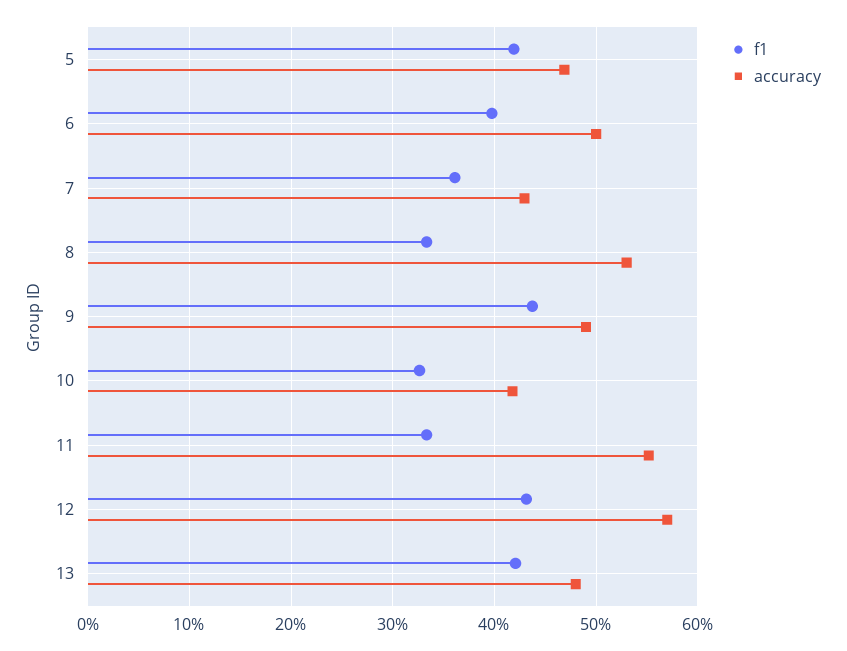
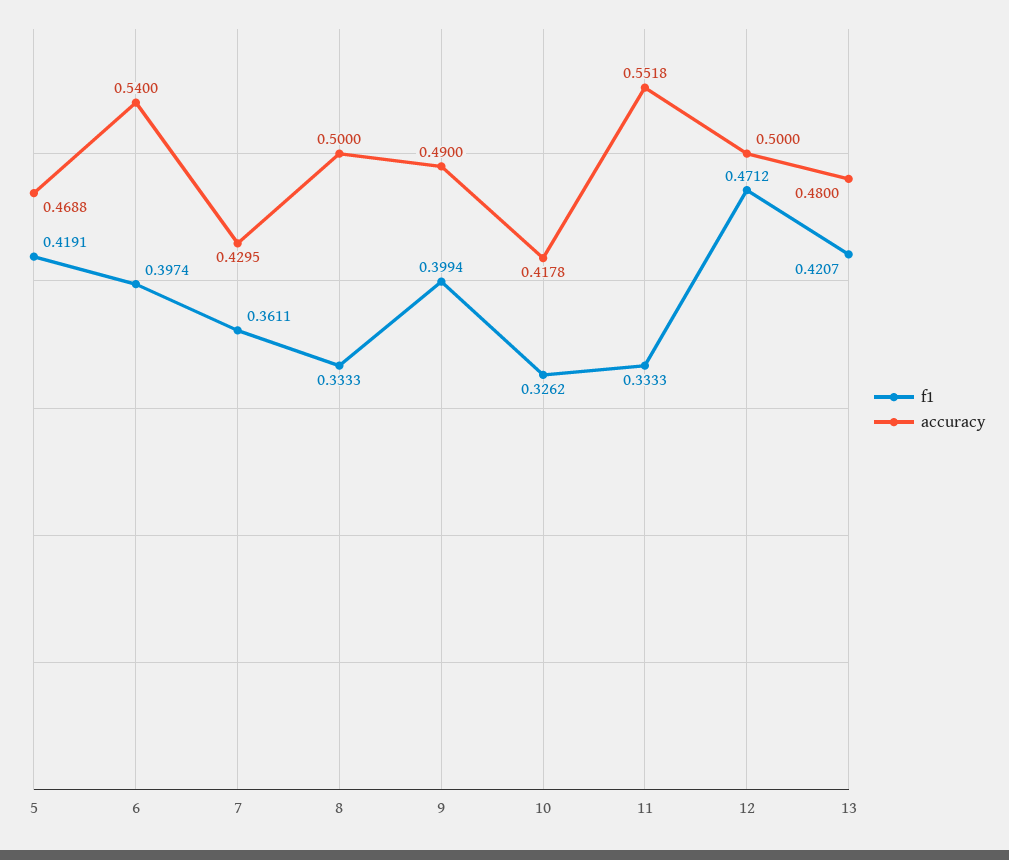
  {
    "f1": {
      "5": 0.4191,
      "6": 0.3974,
      "7": 0.3611,
      "8": 0.3333,
-     "9": 0.44,
+     "9": 0.3994,
      "10": 0.3262,
      "11": 0.3333,
-     "12": 0.43,
+     "12": 0.4712,
      "13": 0.4207
    },
    "accuracy": {
      "5": 0.4688,
-     "6": 0.5,
+     "6": 0.54,
      "7": 0.4295,
-     "8": 0.53,
+     "8": 0.5,
      "9": 0.49,
      "10": 0.4178,
      "11": 0.5518,
-     "12": 0.57,
+     "12": 0.5,
      "13": 0.48
    }
  }

